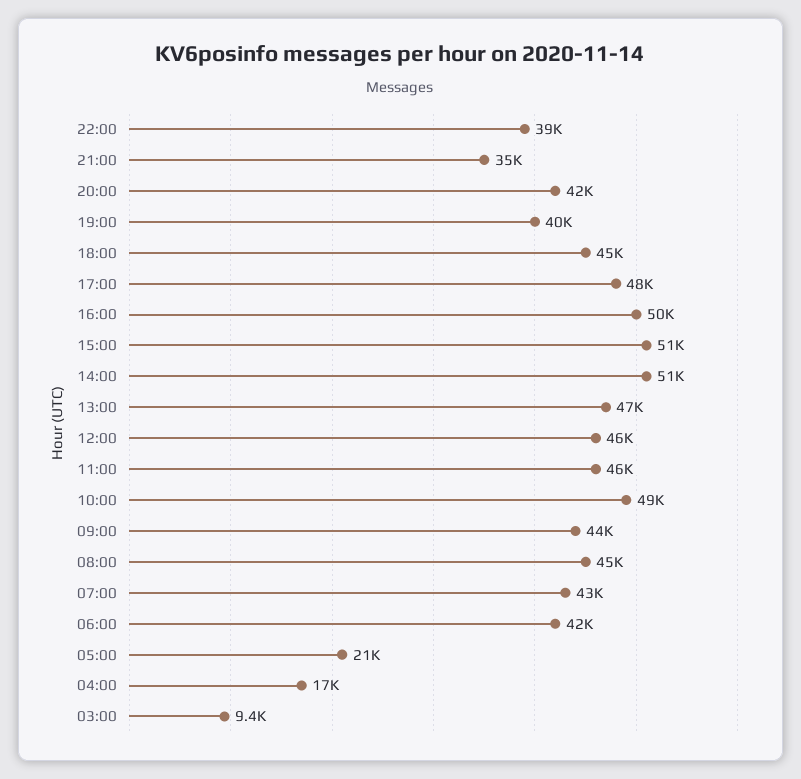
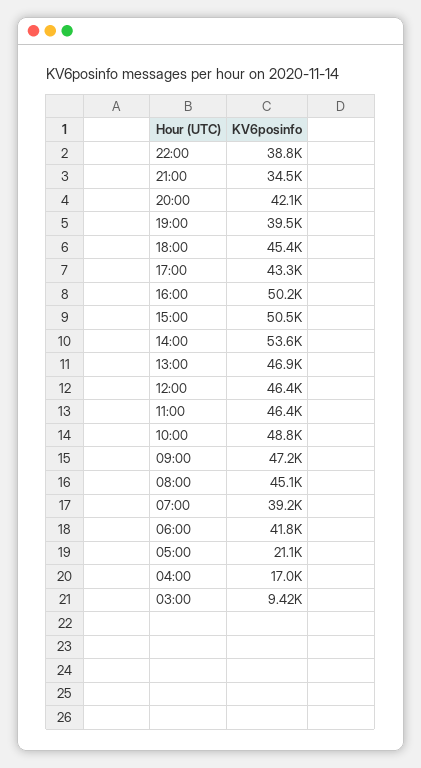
  {
    "22:00": 38800,
    "21:00": 34500,
    "20:00": 42100,
    "19:00": 39500,
    "18:00": 45400,
-   "17:00": 48000,
+   "17:00": 43300,
    "16:00": 50200,
    "15:00": 50500,
-   "14:00": 51000,
+   "14:00": 53600,
    "13:00": 46900,
    "12:00": 46400,
    "11:00": 46400,
    "10:00": 48800,
-   "09:00": 44000,
+   "09:00": 47200,
    "08:00": 45100,
-   "07:00": 43000,
+   "07:00": 39200,
    "06:00": 41800,
    "05:00": 21100,
    "04:00": 17000,
    "03:00": 9420
  }

